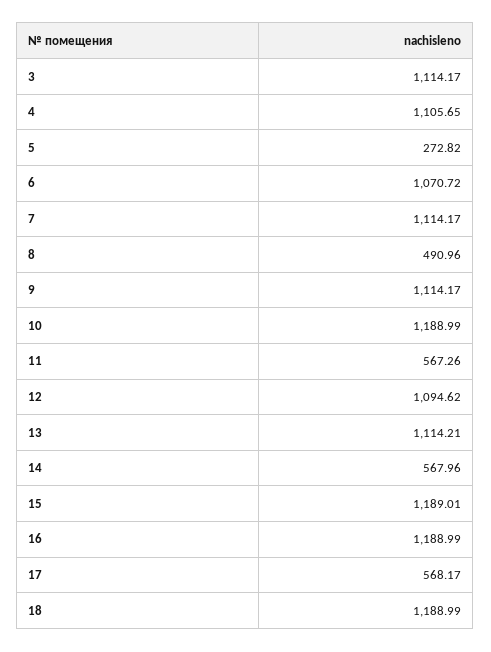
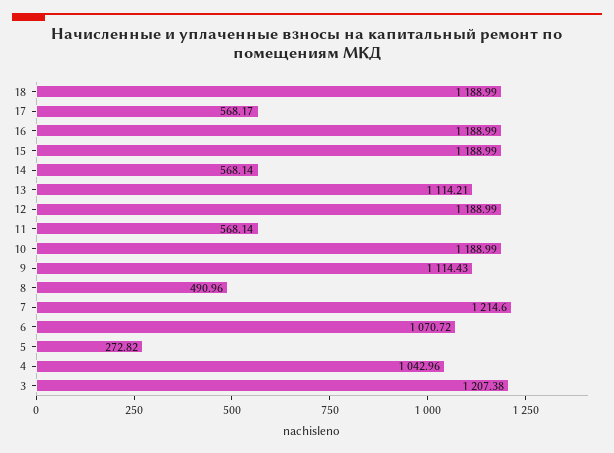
  {
-   "3": 1114.17,
+   "3": 1207.38,
-   "4": 1105.65,
+   "4": 1042.96,
    "5": 272.82,
    "6": 1070.72,
-   "7": 1114.17,
+   "7": 1214.6,
    "8": 490.96,
-   "9": 1114.17,
+   "9": 1114.43,
    "10": 1188.99,
-   "11": 567.26,
+   "11": 568.14,
-   "12": 1094.62,
+   "12": 1188.99,
    "13": 1114.21,
-   "14": 567.96,
+   "14": 568.14,
-   "15": 1189.01,
+   "15": 1188.99,
    "16": 1188.99,
    "17": 568.17,
    "18": 1188.99
  }

